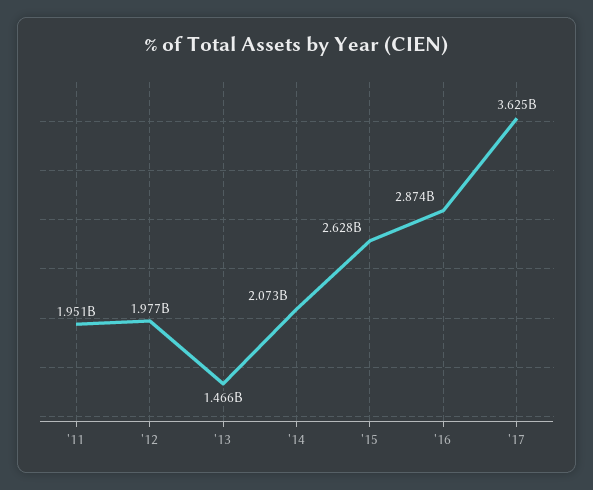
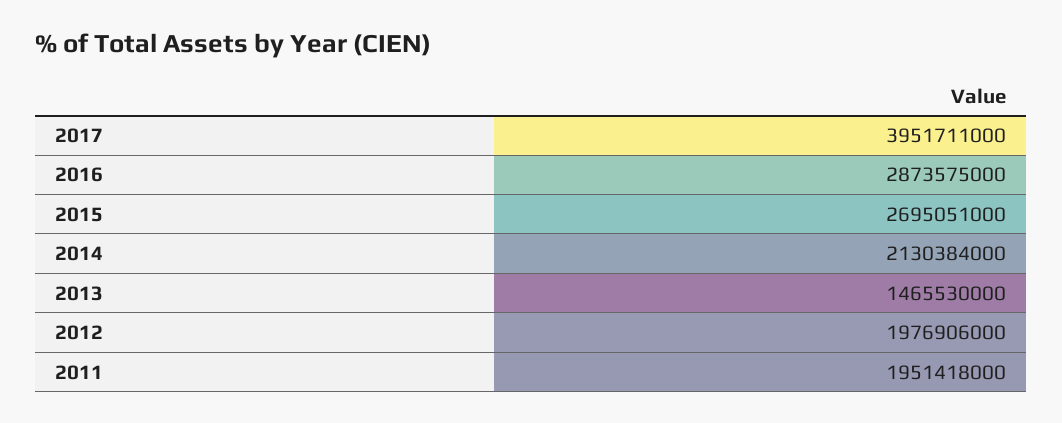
  {
    "'11": 1951418000,
    "'12": 1976906000,
    "'13": 1465530000,
-   "'14": 2073000000,
+   "'14": 2130384000,
-   "'15": 2628000000,
+   "'15": 2695051000,
    "'16": 2873575000,
-   "'17": 3625000000
+   "'17": 3951711000
  }

